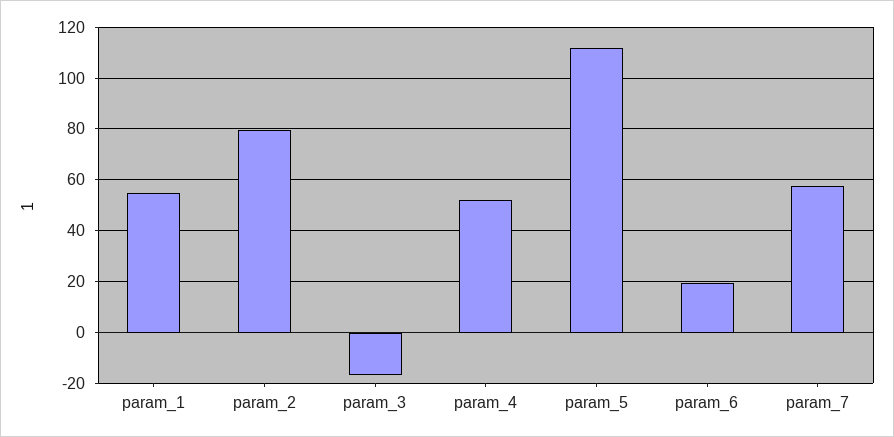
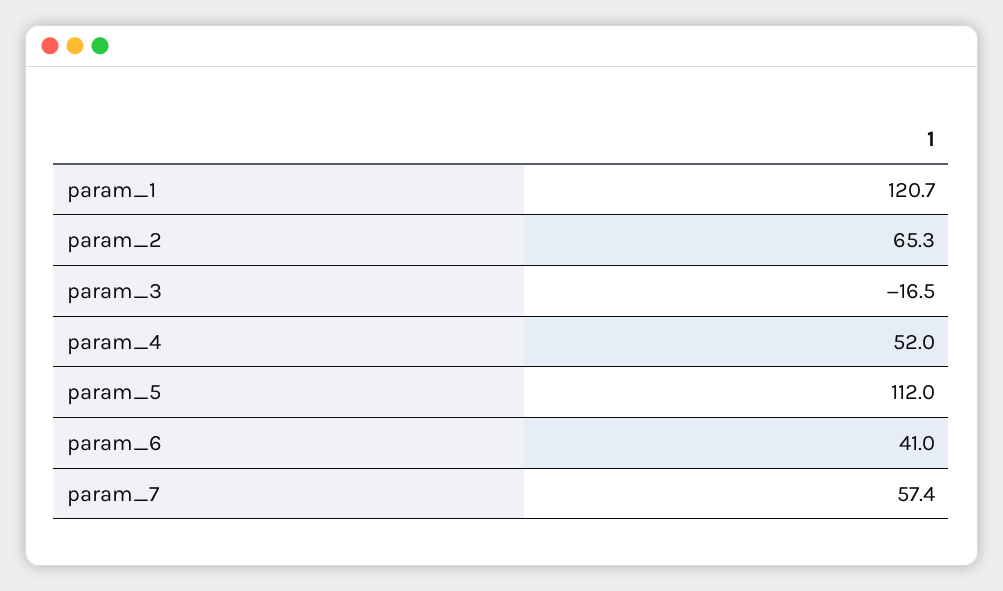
  {
-   "param_1": 55,
+   "param_1": 120.7,
-   "param_2": 80,
+   "param_2": 65.3,
    "param_3": -16.5,
    "param_4": 52,
    "param_5": 112,
-   "param_6": 20,
+   "param_6": 41,
    "param_7": 57.4
  }

